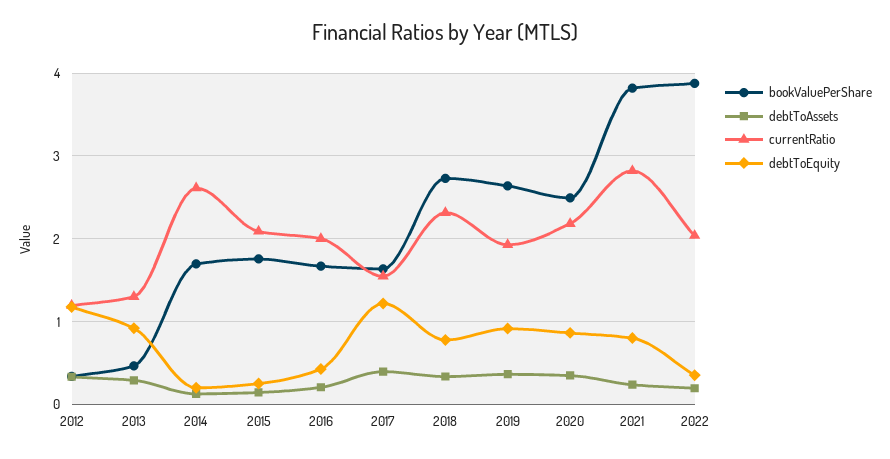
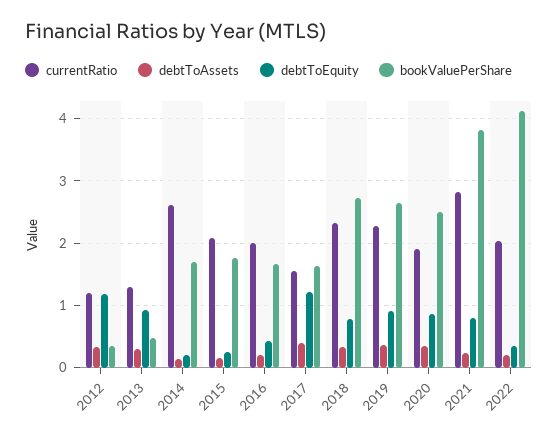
  {
    "bookValuePerShare": {
      "2012": 0.3,
      "2013": 0.5,
      "2014": 1.7,
      "2015": 1.8,
      "2016": 1.7,
      "2017": 1.6,
      "2018": 2.7,
      "2019": 2.6,
      "2020": 2.5,
      "2021": 3.8,
-     "2022": 3.9
+     "2022": 4.1
    },
    "debtToAssets": {
      "2012": 0.3,
      "2013": 0.3,
      "2014": 0.1,
      "2015": 0.1,
      "2016": 0.2,
      "2017": 0.4,
      "2018": 0.3,
      "2019": 0.4,
      "2020": 0.4,
      "2021": 0.2,
      "2022": 0.2
    },
    "currentRatio": {
      "2012": 1.2,
      "2013": 1.3,
      "2014": 2.6,
      "2015": 2.1,
      "2016": 2,
      "2017": 1.5,
      "2018": 2.3,
-     "2019": 1.9,
+     "2019": 2.3,
-     "2020": 2.2,
+     "2020": 1.9,
      "2021": 2.8,
      "2022": 2
    },
    "debtToEquity": {
      "2012": 1.2,
      "2013": 0.9,
      "2014": 0.2,
      "2015": 0.3,
      "2016": 0.4,
      "2017": 1.2,
      "2018": 0.8,
      "2019": 0.9,
      "2020": 0.9,
      "2021": 0.8,
      "2022": 0.4
    }
  }

